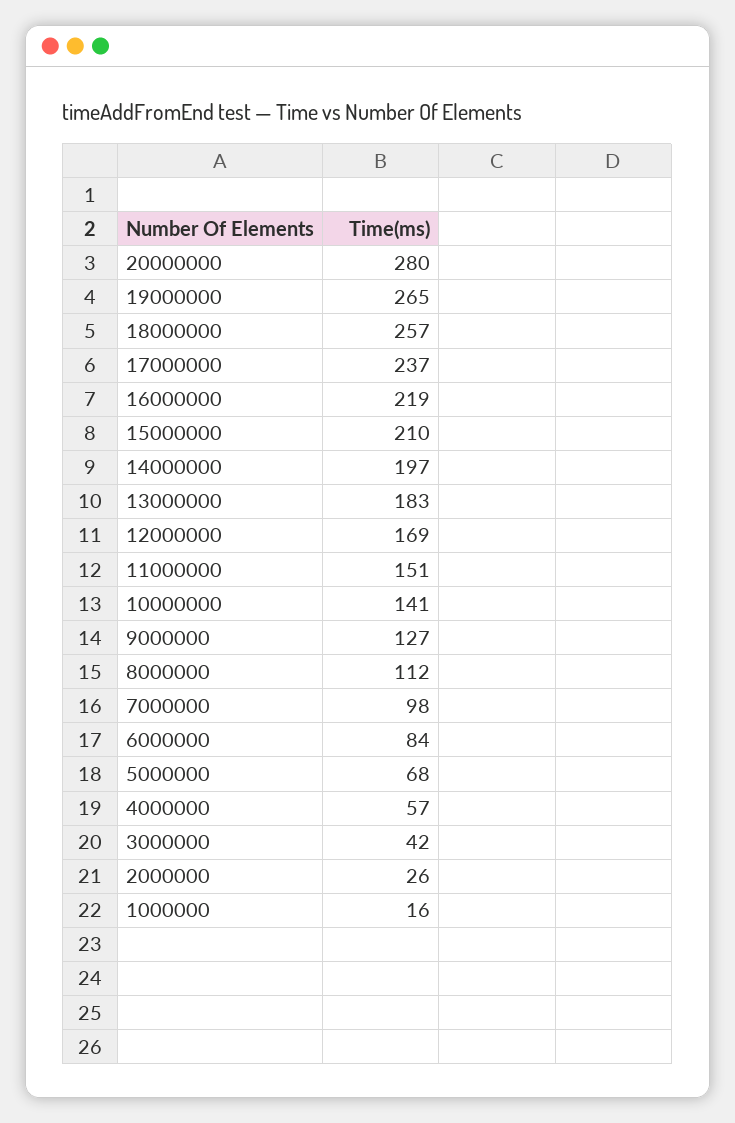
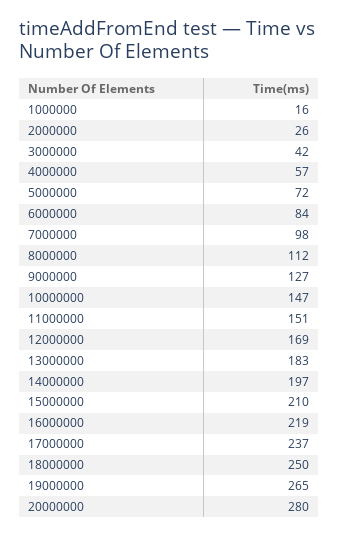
  {
    "20000000": 280,
    "19000000": 265,
-   "18000000": 257,
+   "18000000": 250,
    "17000000": 237,
    "16000000": 219,
    "15000000": 210,
    "14000000": 197,
    "13000000": 183,
    "12000000": 169,
    "11000000": 151,
-   "10000000": 141,
+   "10000000": 147,
    "9000000": 127,
    "8000000": 112,
    "7000000": 98,
    "6000000": 84,
-   "5000000": 68,
+   "5000000": 72,
    "4000000": 57,
    "3000000": 42,
    "2000000": 26,
    "1000000": 16
  }

